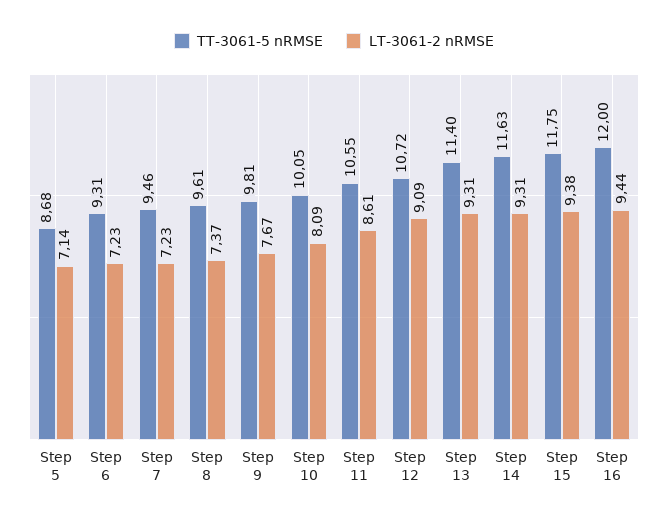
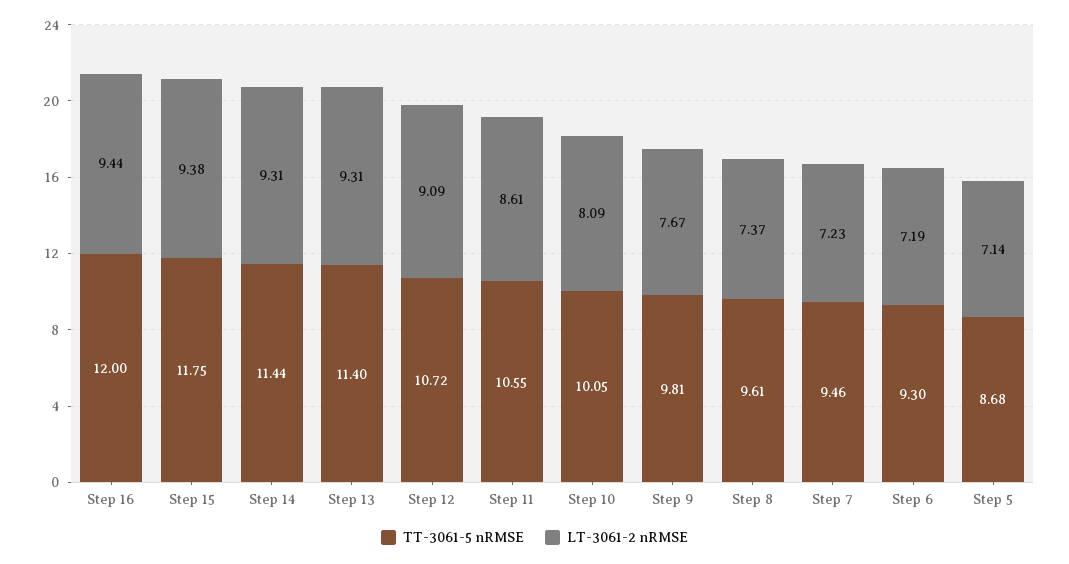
  {
    "TT-3061-5 nRMSE": {
      "Step 5": 8.68,
-     "Step 6": 9.31,
+     "Step 6": 9.3,
      "Step 7": 9.46,
      "Step 8": 9.61,
      "Step 9": 9.81,
      "Step 10": 10.05,
      "Step 11": 10.55,
      "Step 12": 10.72,
      "Step 13": 11.4,
-     "Step 14": 11.63,
+     "Step 14": 11.44,
      "Step 15": 11.75,
      "Step 16": 12
    },
    "LT-3061-2 nRMSE": {
      "Step 5": 7.14,
-     "Step 6": 7.23,
+     "Step 6": 7.19,
      "Step 7": 7.23,
      "Step 8": 7.37,
      "Step 9": 7.67,
      "Step 10": 8.09,
      "Step 11": 8.61,
      "Step 12": 9.09,
      "Step 13": 9.31,
      "Step 14": 9.31,
      "Step 15": 9.38,
      "Step 16": 9.44
    }
  }

